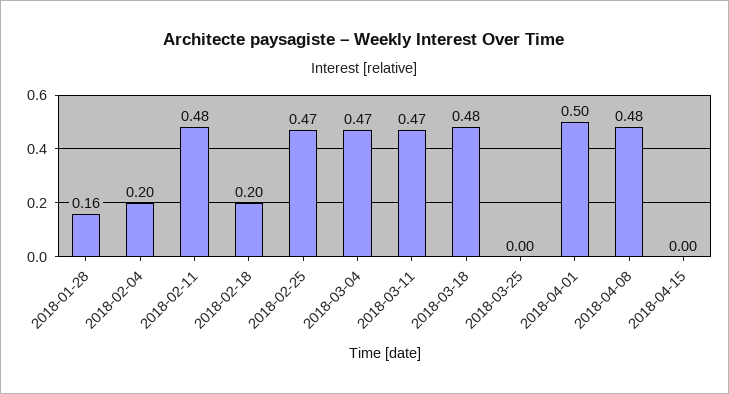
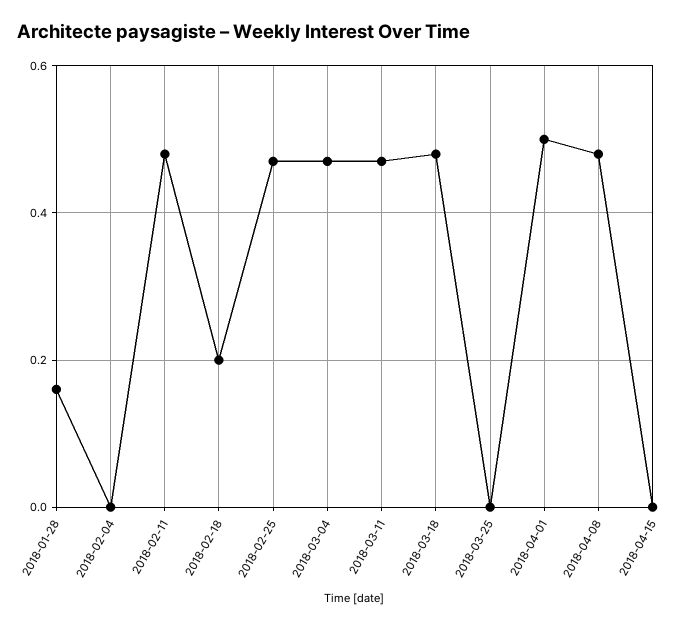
  {
    "2018-01-28": 0.16,
-   "2018-02-04": 0.2,
+   "2018-02-04": 0,
    "2018-02-11": 0.48,
    "2018-02-18": 0.2,
    "2018-02-25": 0.47,
    "2018-03-04": 0.47,
    "2018-03-11": 0.47,
    "2018-03-18": 0.48,
    "2018-03-25": 0,
    "2018-04-01": 0.5,
    "2018-04-08": 0.48,
    "2018-04-15": 0
  }

